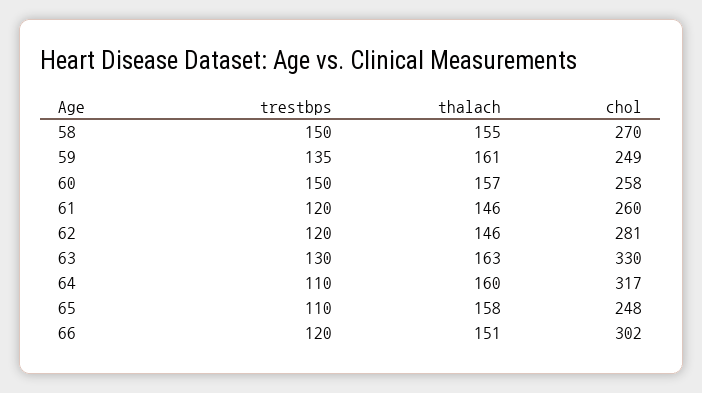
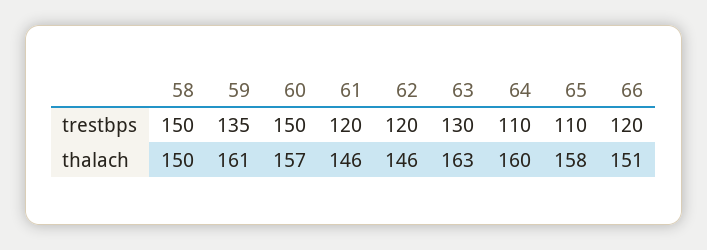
  {
    "trestbps": {
      "58": 150,
      "59": 135,
      "60": 150,
      "61": 120,
      "62": 120,
      "63": 130,
      "64": 110,
      "65": 110,
      "66": 120
    },
    "thalach": {
-     "58": 155,
+     "58": 150,
      "59": 161,
      "60": 157,
      "61": 146,
      "62": 146,
      "63": 163,
      "64": 160,
      "65": 158,
      "66": 151
-   },
+   }
-   "chol": {
-     "58": 270,
-     "59": 249,
-     "60": 258,
-     "61": 260,
-     "62": 281,
-     "63": 330,
-     "64": 317,
-     "65": 248,
-     "66": 302
-   }
  }

